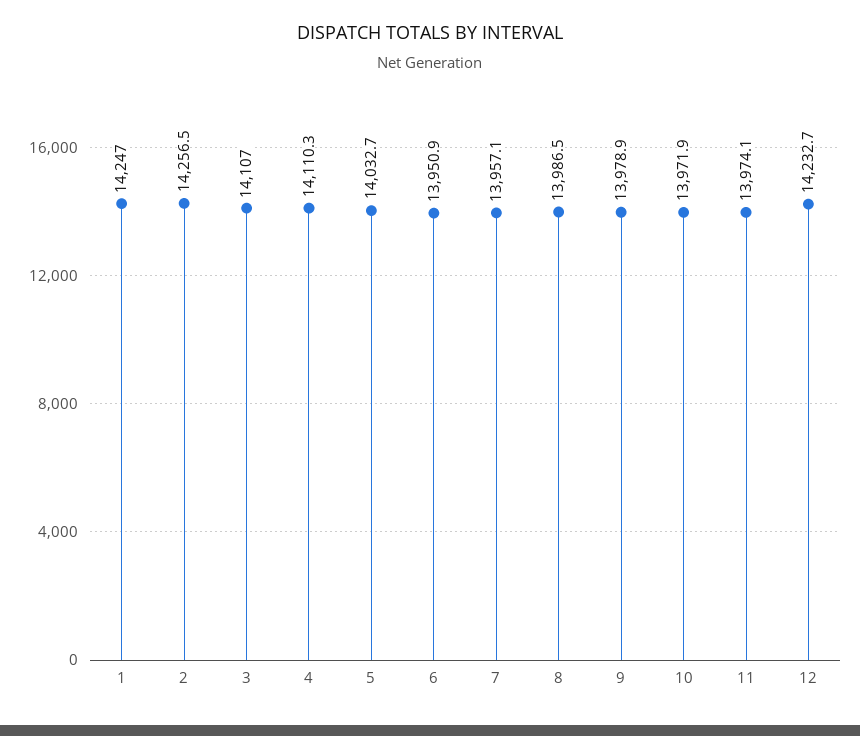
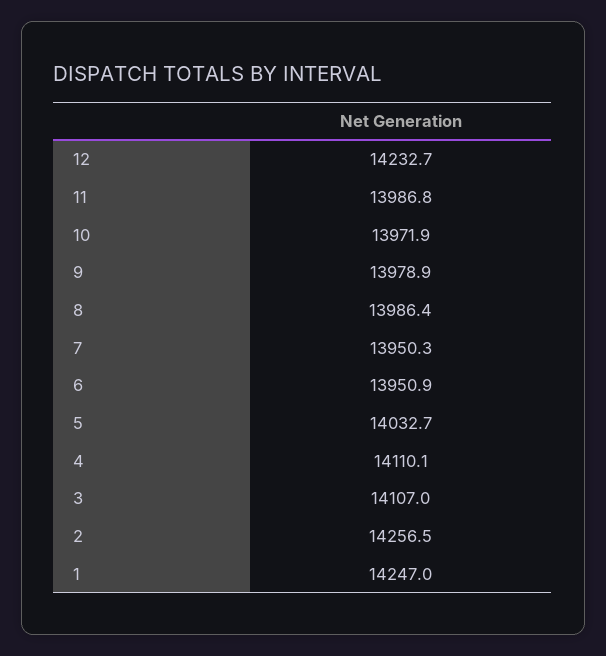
  {
    "1": 14247,
    "2": 14256.5,
    "3": 14107,
-   "4": 14110.3,
+   "4": 14110.1,
    "5": 14032.7,
    "6": 13950.9,
-   "7": 13957.1,
+   "7": 13950.3,
-   "8": 13986.5,
+   "8": 13986.4,
    "9": 13978.9,
    "10": 13971.9,
-   "11": 13974.1,
+   "11": 13986.8,
    "12": 14232.7
  }

